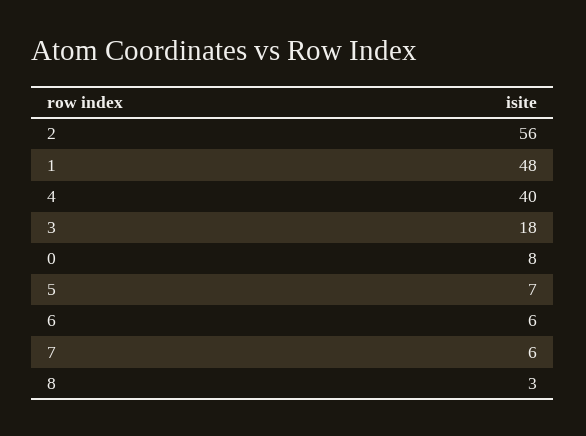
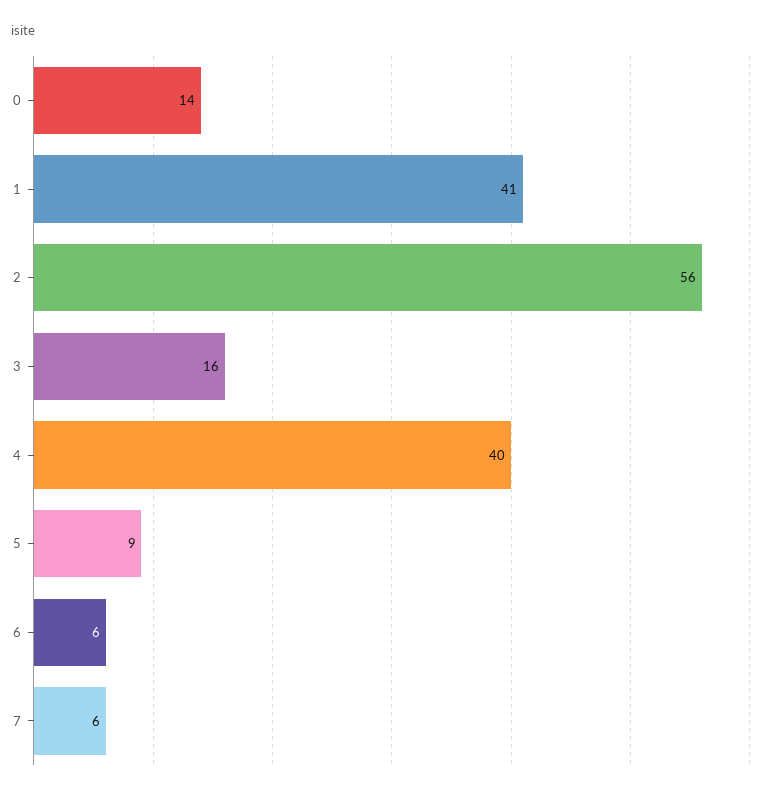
  {
    "2": 56,
-   "1": 48,
+   "1": 41,
    "4": 40,
-   "3": 18,
+   "3": 16,
-   "0": 8,
+   "0": 14,
-   "5": 7,
+   "5": 9,
    "6": 6,
-   "7": 6,
+   "7": 6
-   "8": 3
  }

